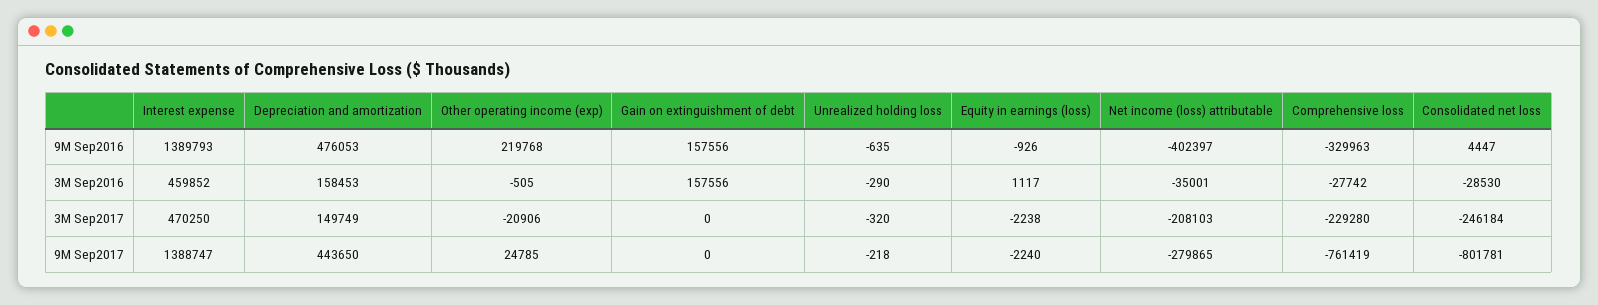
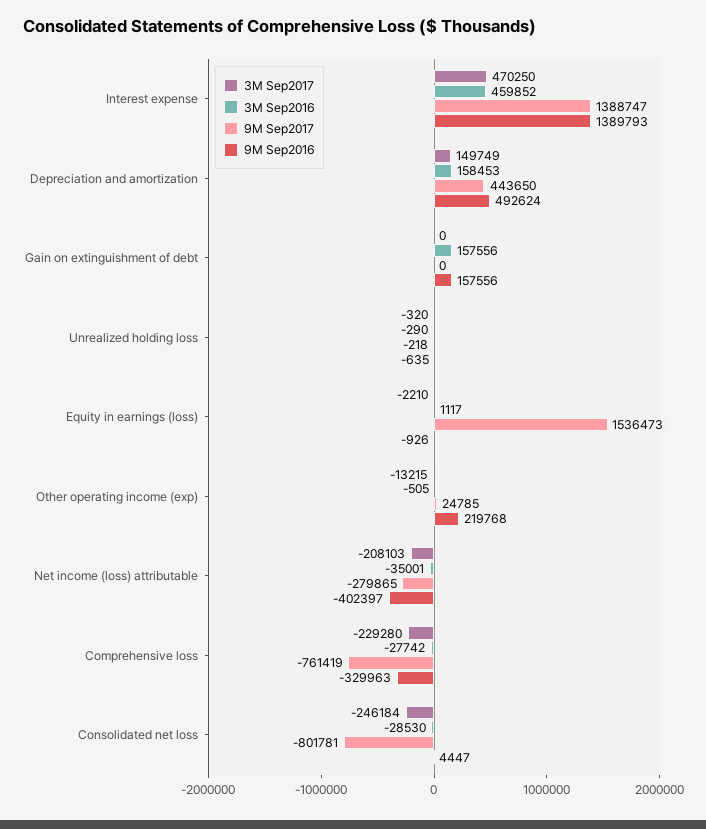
  {
    "9M Sep2016": {
      "Interest expense": 1389793,
-     "Depreciation and amortization": 476053,
+     "Depreciation and amortization": 492624,
      "Other operating income (exp)": 219768,
      "Gain on extinguishment of debt": 157556,
      "Unrealized holding loss": -635,
      "Equity in earnings (loss)": -926,
      "Net income (loss) attributable": -402397,
      "Comprehensive loss": -329963,
      "Consolidated net loss": 4447
    },
    "3M Sep2016": {
      "Interest expense": 459852,
      "Depreciation and amortization": 158453,
      "Other operating income (exp)": -505,
      "Gain on extinguishment of debt": 157556,
      "Unrealized holding loss": -290,
      "Equity in earnings (loss)": 1117,
      "Net income (loss) attributable": -35001,
      "Comprehensive loss": -27742,
      "Consolidated net loss": -28530
    },
    "3M Sep2017": {
      "Interest expense": 470250,
      "Depreciation and amortization": 149749,
-     "Other operating income (exp)": -20906,
+     "Other operating income (exp)": -13215,
      "Gain on extinguishment of debt": 0,
      "Unrealized holding loss": -320,
-     "Equity in earnings (loss)": -2238,
+     "Equity in earnings (loss)": -2210,
      "Net income (loss) attributable": -208103,
      "Comprehensive loss": -229280,
      "Consolidated net loss": -246184
    },
    "9M Sep2017": {
      "Interest expense": 1388747,
      "Depreciation and amortization": 443650,
      "Other operating income (exp)": 24785,
      "Gain on extinguishment of debt": 0,
      "Unrealized holding loss": -218,
-     "Equity in earnings (loss)": -2240,
+     "Equity in earnings (loss)": 1536473,
      "Net income (loss) attributable": -279865,
      "Comprehensive loss": -761419,
      "Consolidated net loss": -801781
    }
  }

